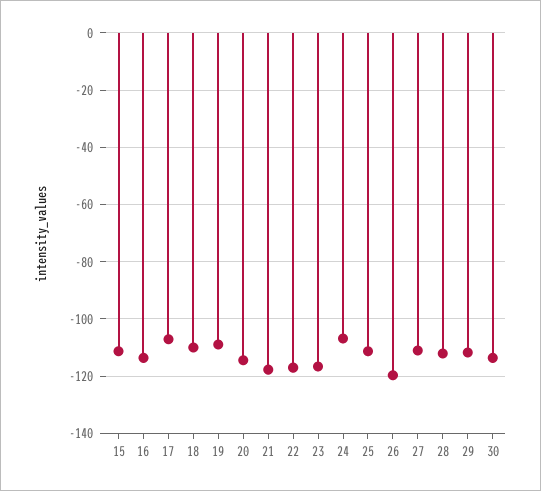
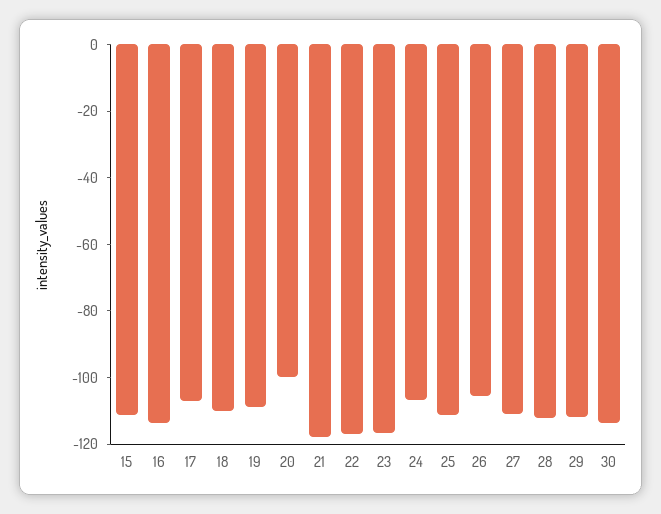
  {
    "15": -112.5,
    "16": -112.5,
    "17": -107.5,
    "18": -110,
    "19": -110,
-   "20": -115,
+   "20": -100,
    "21": -117.5,
    "22": -117.5,
    "23": -117.5,
    "24": -107.5,
    "25": -112.5,
-   "26": -120,
+   "26": -105,
    "27": -110,
    "28": -112.5,
    "29": -112.5,
    "30": -112.5
  }

